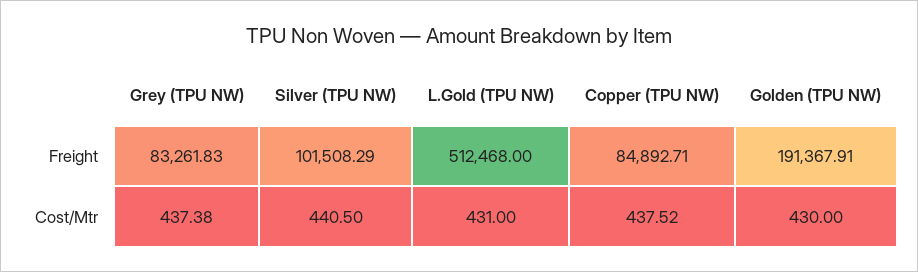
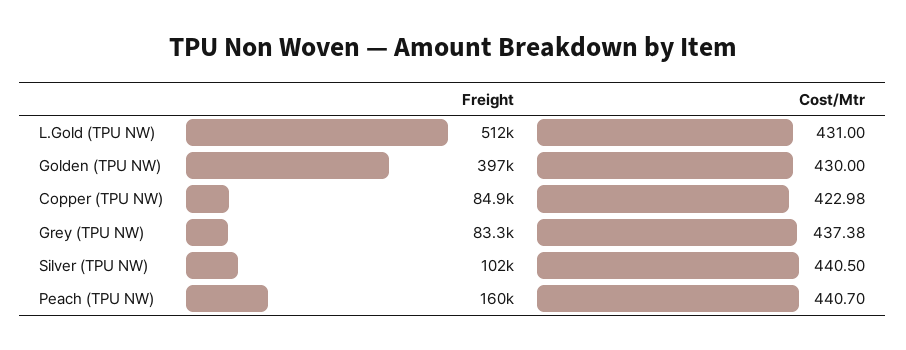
  {
    "Grey (TPU NW)": {
      "Freight": 83261.83,
      "Cost/Mtr": 437.38
    },
    "Silver (TPU NW)": {
      "Freight": 101508.29,
      "Cost/Mtr": 440.5
    },
    "L.Gold (TPU NW)": {
      "Freight": 512468,
      "Cost/Mtr": 431
    },
    "Copper (TPU NW)": {
      "Freight": 84892.71,
-     "Cost/Mtr": 437.52
+     "Cost/Mtr": 422.98
    },
    "Golden (TPU NW)": {
-     "Freight": 191367.91,
+     "Freight": 397000,
      "Cost/Mtr": 430
-   }
+   },
+   "Peach (TPU NW)": {
+     "Freight": 160000,
+     "Cost/Mtr": 440.7
+   }
  }

